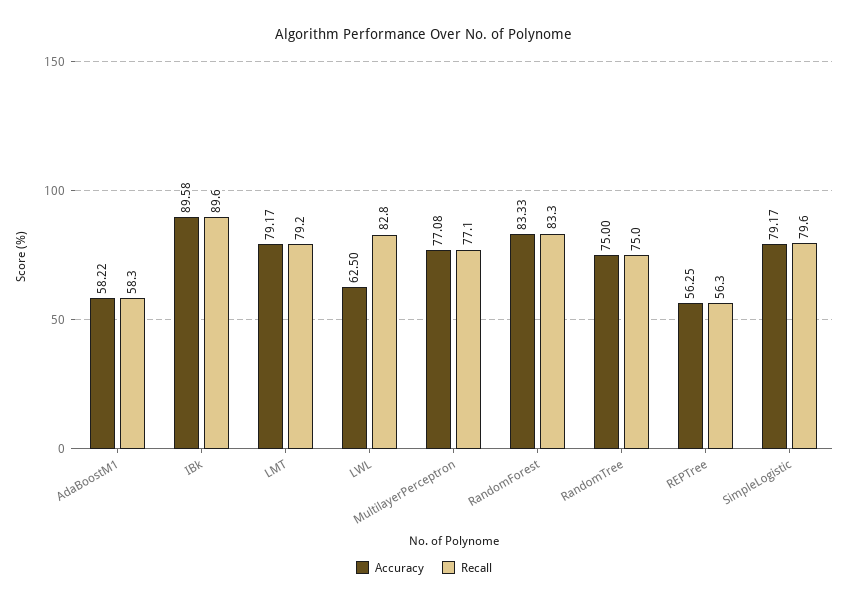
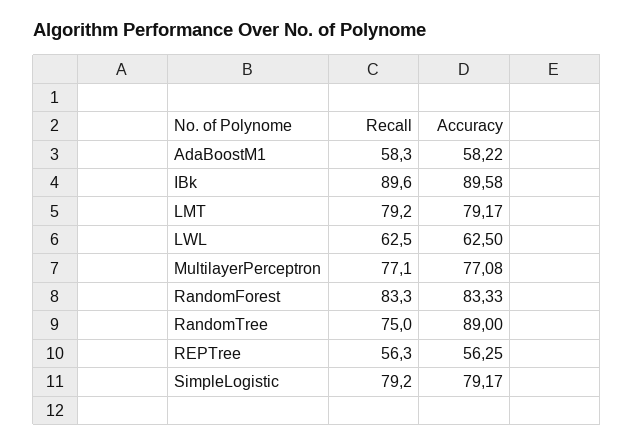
  {
    "Accuracy": {
      "AdaBoostM1": 58.22,
      "IBk": 89.58,
      "LMT": 79.17,
      "LWL": 62.5,
      "MultilayerPerceptron": 77.08,
      "RandomForest": 83.33,
-     "RandomTree": 75,
+     "RandomTree": 89,
      "REPTree": 56.25,
      "SimpleLogistic": 79.17
    },
    "Recall": {
      "AdaBoostM1": 58.3,
      "IBk": 89.6,
      "LMT": 79.2,
-     "LWL": 82.8,
+     "LWL": 62.5,
      "MultilayerPerceptron": 77.1,
      "RandomForest": 83.3,
      "RandomTree": 75,
      "REPTree": 56.3,
-     "SimpleLogistic": 79.6
+     "SimpleLogistic": 79.2
    }
  }

